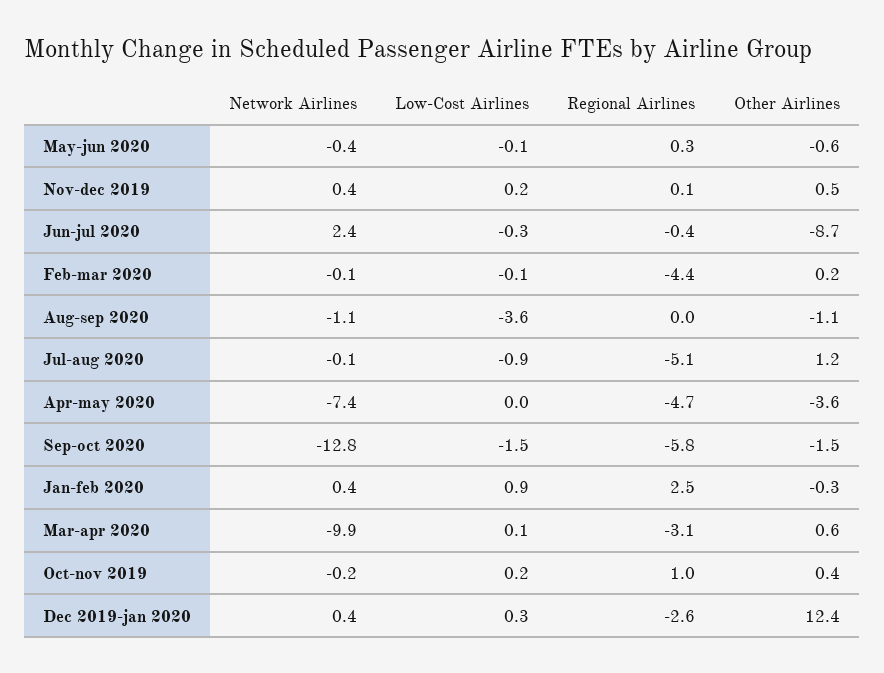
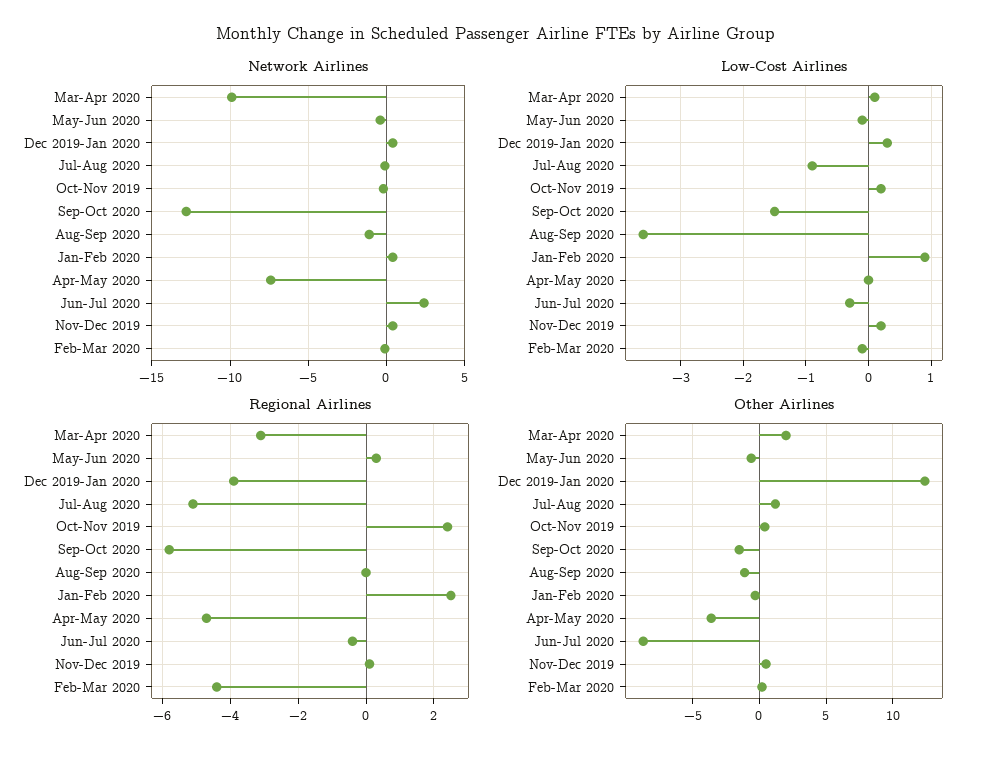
  {
    "Network Airlines": {
      "May-jun 2020": -0.4,
      "Nov-dec 2019": 0.4,
      "Jun-jul 2020": 2.4,
      "Feb-mar 2020": -0.1,
      "Aug-sep 2020": -1.1,
      "Jul-aug 2020": -0.1,
      "Apr-may 2020": -7.4,
      "Sep-oct 2020": -12.8,
      "Jan-feb 2020": 0.4,
      "Mar-apr 2020": -9.9,
      "Oct-nov 2019": -0.2,
      "Dec 2019-jan 2020": 0.4
    },
    "Low-Cost Airlines": {
      "May-jun 2020": -0.1,
      "Nov-dec 2019": 0.2,
      "Jun-jul 2020": -0.3,
      "Feb-mar 2020": -0.1,
      "Aug-sep 2020": -3.6,
      "Jul-aug 2020": -0.9,
      "Apr-may 2020": 0,
      "Sep-oct 2020": -1.5,
      "Jan-feb 2020": 0.9,
      "Mar-apr 2020": 0.1,
      "Oct-nov 2019": 0.2,
      "Dec 2019-jan 2020": 0.3
    },
    "Regional Airlines": {
      "May-jun 2020": 0.3,
      "Nov-dec 2019": 0.1,
      "Jun-jul 2020": -0.4,
      "Feb-mar 2020": -4.4,
      "Aug-sep 2020": 0,
      "Jul-aug 2020": -5.1,
      "Apr-may 2020": -4.7,
      "Sep-oct 2020": -5.8,
      "Jan-feb 2020": 2.5,
      "Mar-apr 2020": -3.1,
-     "Oct-nov 2019": 1,
+     "Oct-nov 2019": 2.5,
-     "Dec 2019-jan 2020": -2.6
+     "Dec 2019-jan 2020": -4
    },
    "Other Airlines": {
      "May-jun 2020": -0.6,
      "Nov-dec 2019": 0.5,
      "Jun-jul 2020": -8.7,
      "Feb-mar 2020": 0.2,
      "Aug-sep 2020": -1.1,
      "Jul-aug 2020": 1.2,
      "Apr-may 2020": -3.6,
      "Sep-oct 2020": -1.5,
      "Jan-feb 2020": -0.3,
-     "Mar-apr 2020": 0.6,
+     "Mar-apr 2020": 2,
      "Oct-nov 2019": 0.4,
      "Dec 2019-jan 2020": 12.4
    }
  }

